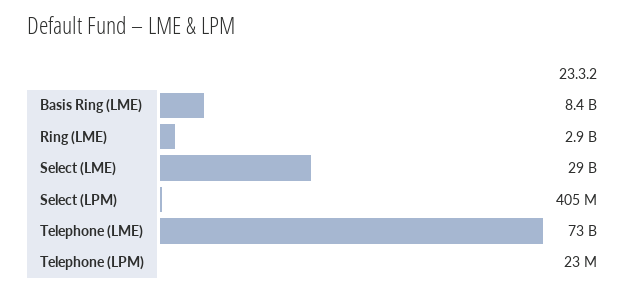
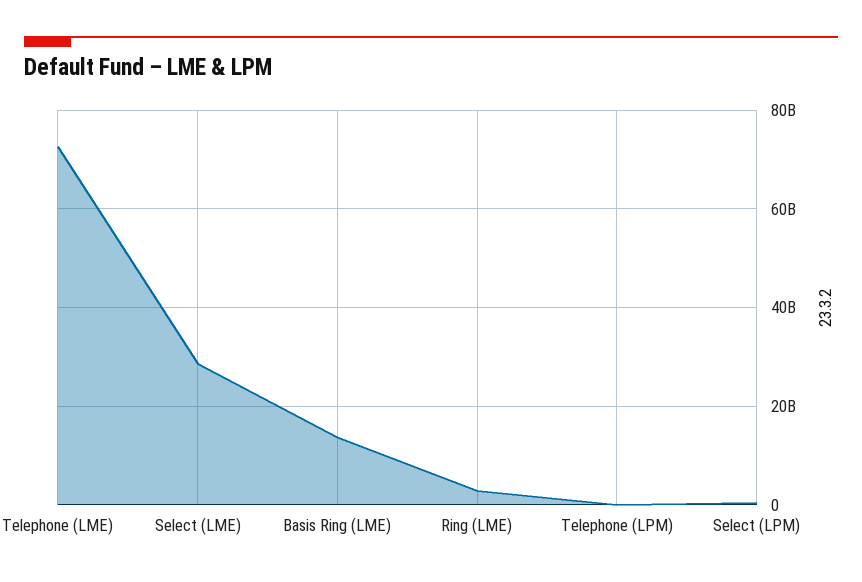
  {
-   "Basis Ring (LME)": 8400000000,
+   "Basis Ring (LME)": 14000000000,
    "Ring (LME)": 2900000000,
    "Select (LME)": 29000000000,
    "Select (LPM)": 405000000,
    "Telephone (LME)": 73000000000,
    "Telephone (LPM)": 23000000
  }

